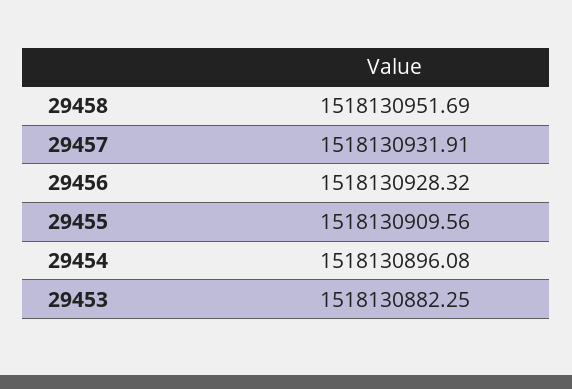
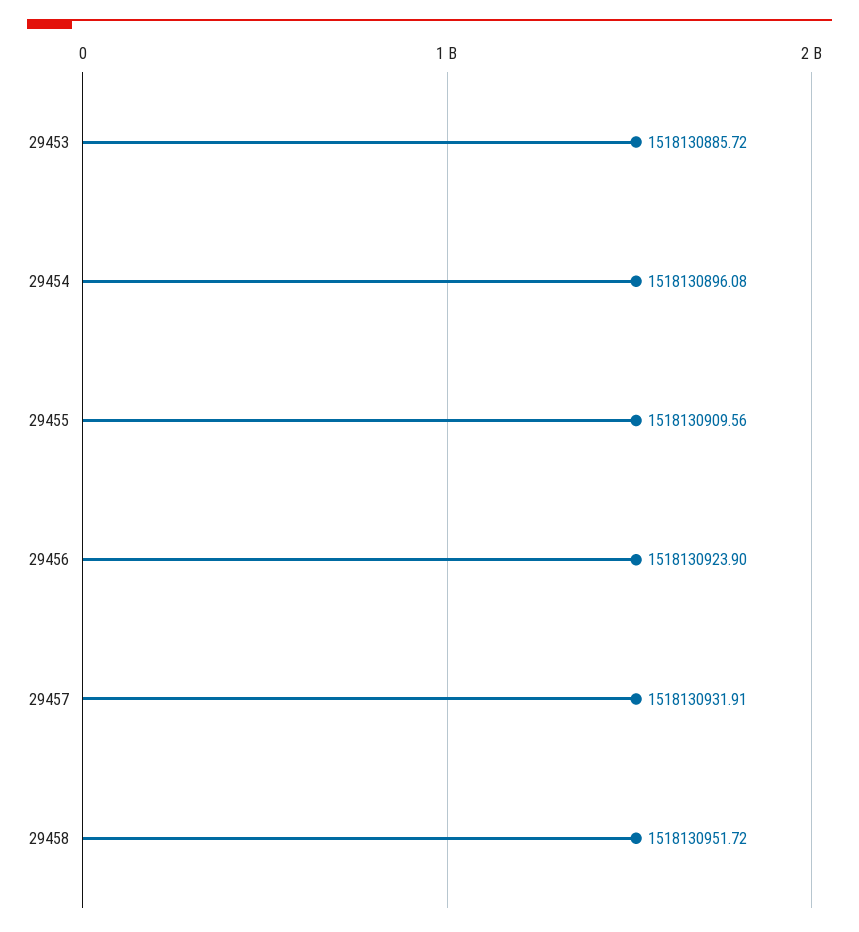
  {
-   "29458": 1518130951.69,
+   "29458": 1518130951.72,
    "29457": 1518130931.91,
-   "29456": 1518130928.32,
+   "29456": 1518130923.9,
    "29455": 1518130909.56,
    "29454": 1518130896.08,
-   "29453": 1518130882.25
+   "29453": 1518130885.72
  }

